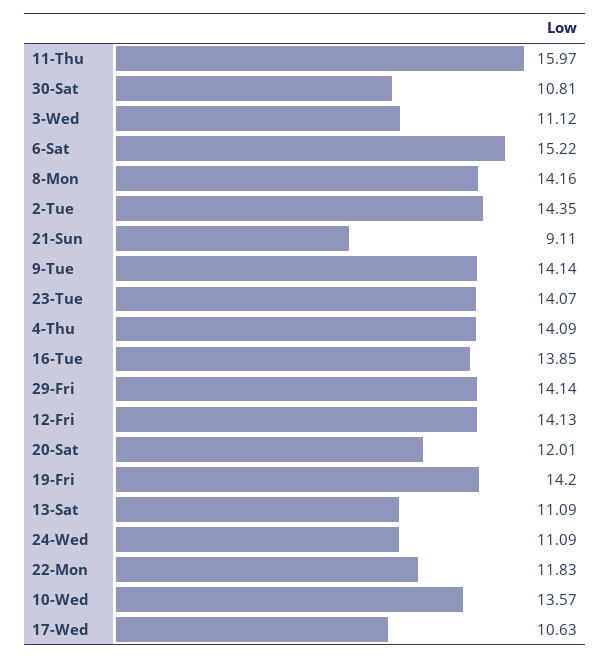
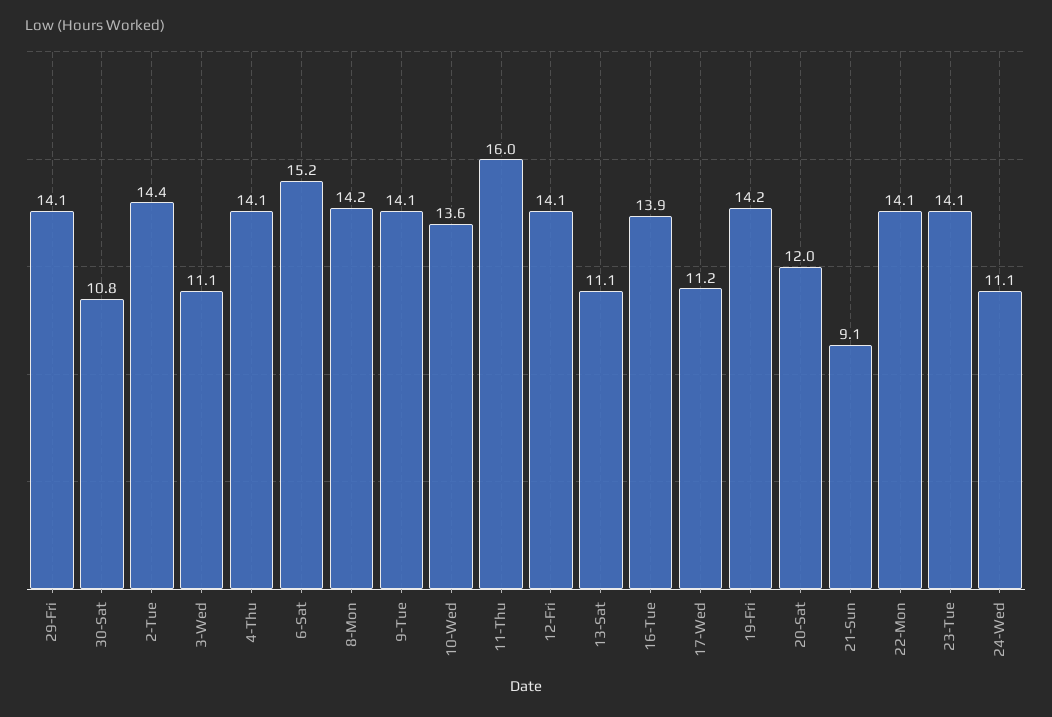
  {
    "11-Thu": 15.97,
    "30-Sat": 10.81,
    "3-Wed": 11.12,
    "6-Sat": 15.22,
    "8-Mon": 14.16,
    "2-Tue": 14.35,
    "21-Sun": 9.11,
    "9-Tue": 14.14,
    "23-Tue": 14.07,
    "4-Thu": 14.09,
    "16-Tue": 13.85,
    "29-Fri": 14.14,
    "12-Fri": 14.13,
    "20-Sat": 12.01,
    "19-Fri": 14.2,
    "13-Sat": 11.09,
    "24-Wed": 11.09,
-   "22-Mon": 11.83,
+   "22-Mon": 14.1,
    "10-Wed": 13.57,
-   "17-Wed": 10.63
+   "17-Wed": 11.2
  }

